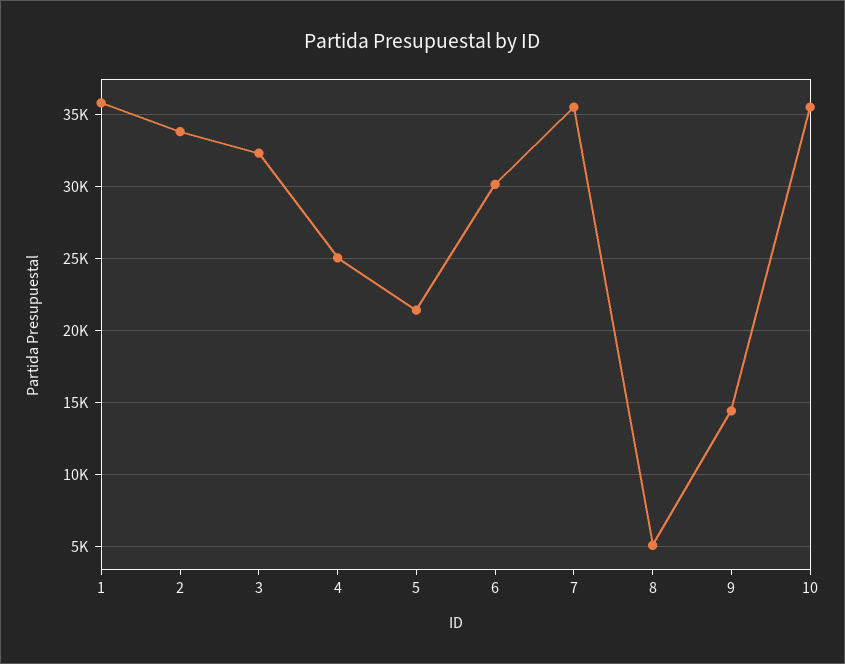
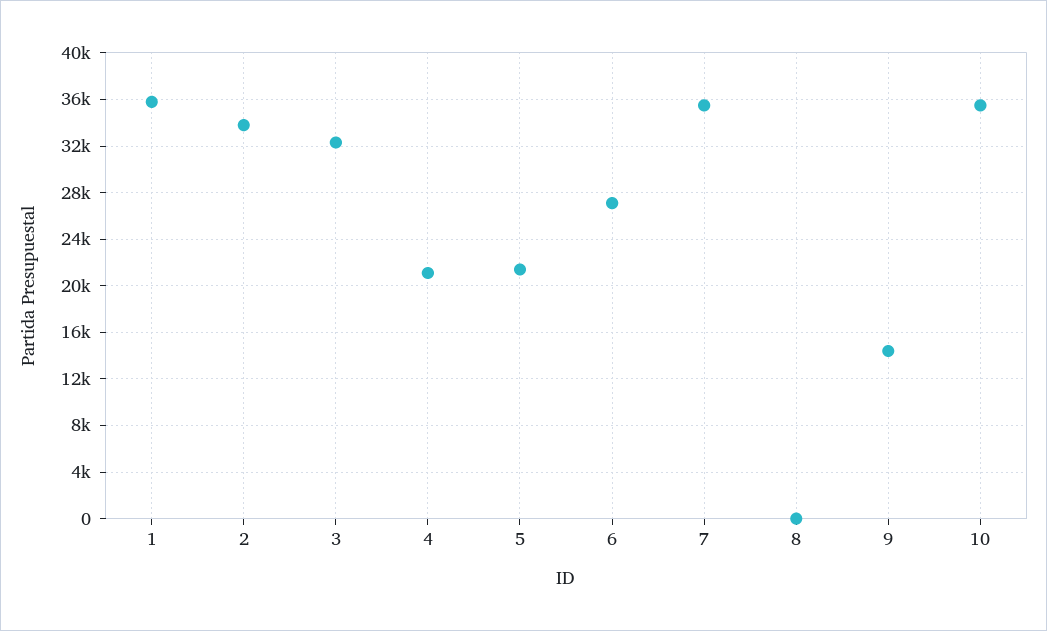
  {
    "1": 36000,
    "2": 34000,
    "3": 32500,
-   "4": 25000,
+   "4": 21000,
    "5": 21500,
-   "6": 30000,
+   "6": 27000,
    "7": 35500,
-   "8": 5000,
+   "8": 0,
    "9": 14500,
    "10": 35500
  }

